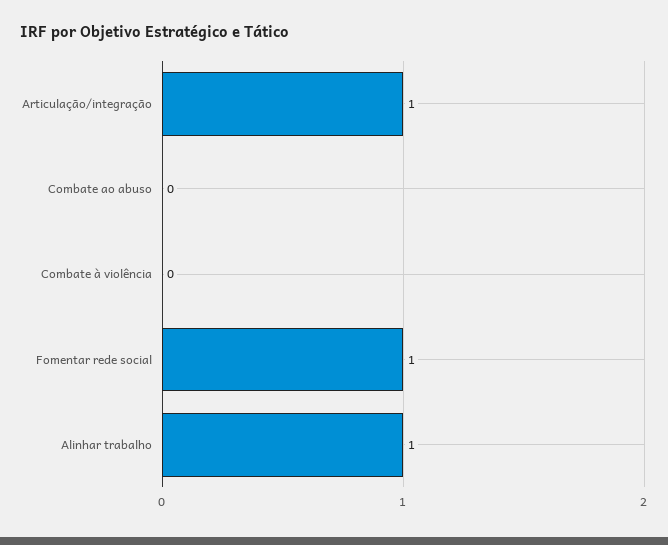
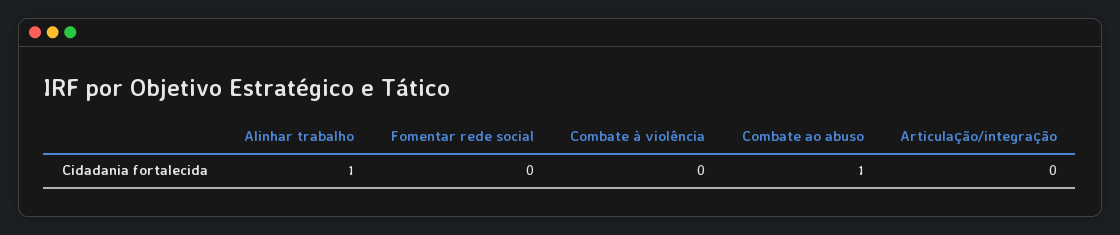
  {
-   "Articulação/integração": 1,
+   "Articulação/integração": 0,
-   "Combate ao abuso": 0,
+   "Combate ao abuso": 1,
    "Combate à violência": 0,
-   "Fomentar rede social": 1,
+   "Fomentar rede social": 0,
    "Alinhar trabalho": 1
  }

